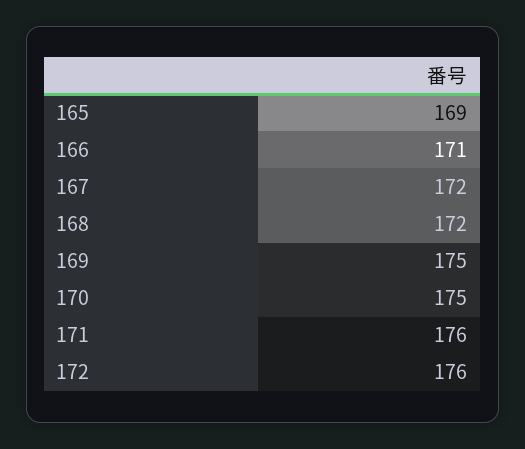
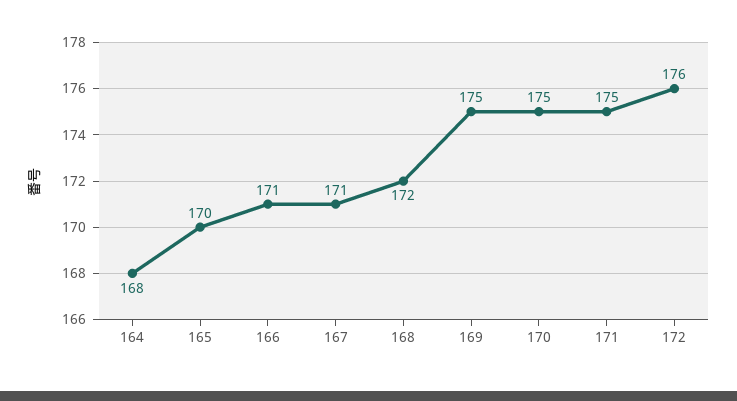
  {
-   "165": 169,
+   "165": 170,
    "166": 171,
-   "167": 172,
+   "167": 171,
    "168": 172,
    "169": 175,
    "170": 175,
-   "171": 176,
+   "171": 175,
-   "172": 176
+   "172": 176,
+   "164": 168
  }

